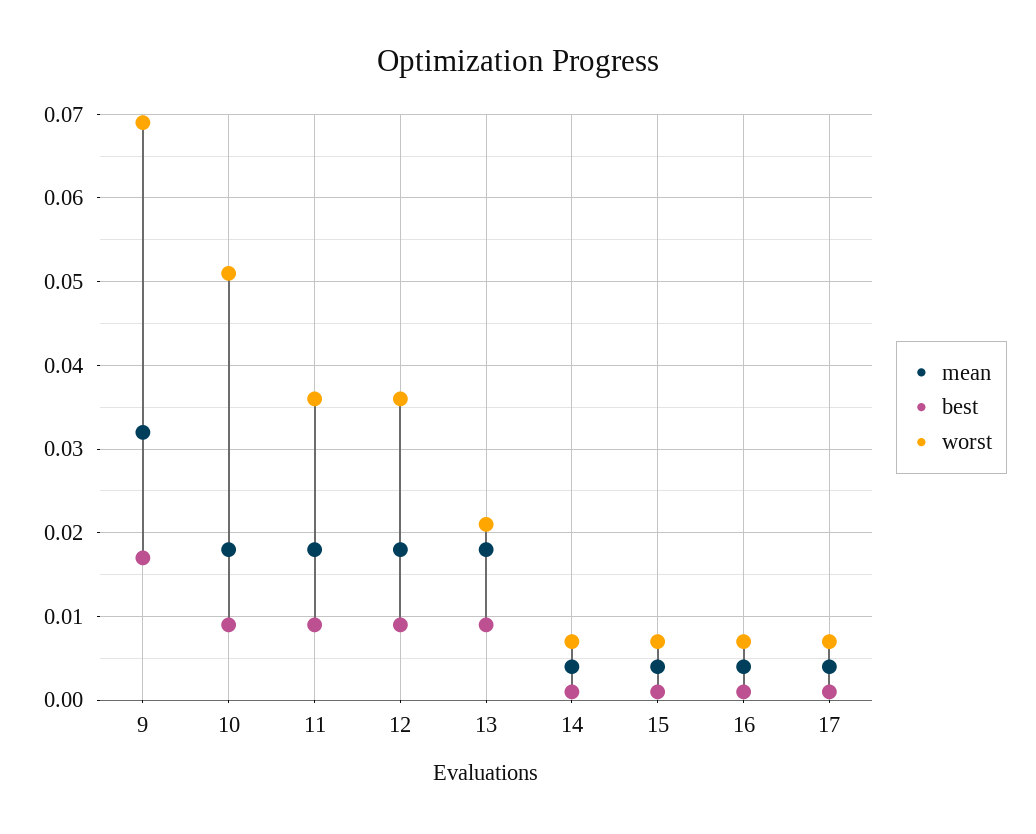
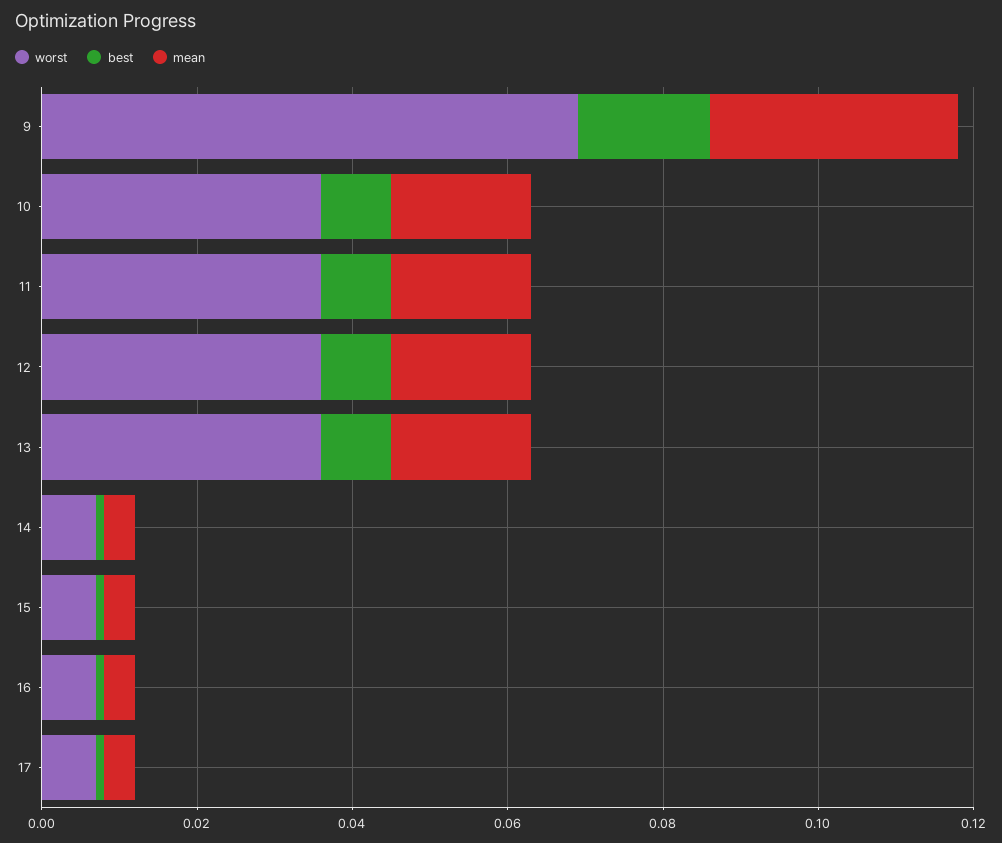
  {
    "mean": {
      "9": 0.032,
      "10": 0.018,
      "11": 0.018,
      "12": 0.018,
      "13": 0.018,
      "14": 0.004,
      "15": 0.004,
      "16": 0.004,
      "17": 0.004
    },
    "best": {
      "9": 0.017,
      "10": 0.009,
      "11": 0.009,
      "12": 0.009,
      "13": 0.009,
      "14": 0.001,
      "15": 0.001,
      "16": 0.001,
      "17": 0.001
    },
    "worst": {
      "9": 0.069,
-     "10": 0.051,
+     "10": 0.035,
      "11": 0.036,
      "12": 0.036,
-     "13": 0.021,
+     "13": 0.035,
      "14": 0.007,
      "15": 0.007,
      "16": 0.007,
      "17": 0.007
    }
  }

